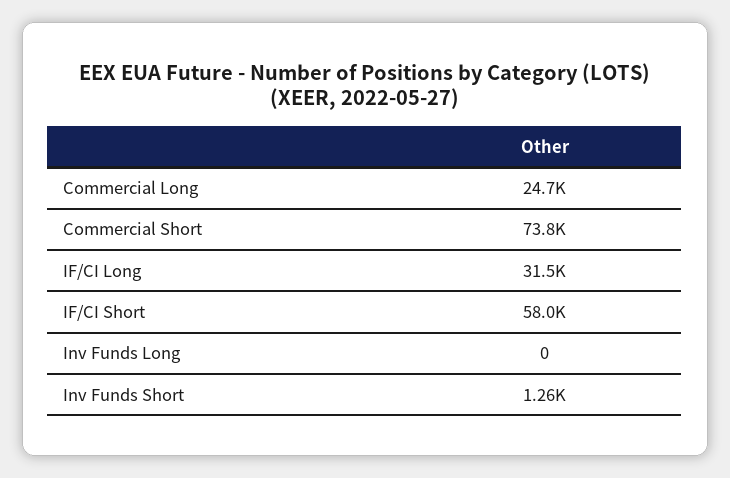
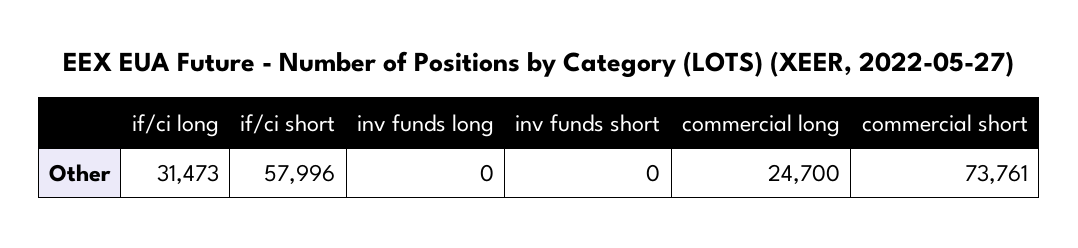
  {
    "Commercial Long": 24700,
    "Commercial Short": 73761,
    "IF/CI Long": 31473,
    "IF/CI Short": 57996,
    "Inv Funds Long": 0,
-   "Inv Funds Short": 1260
+   "Inv Funds Short": 0
  }

